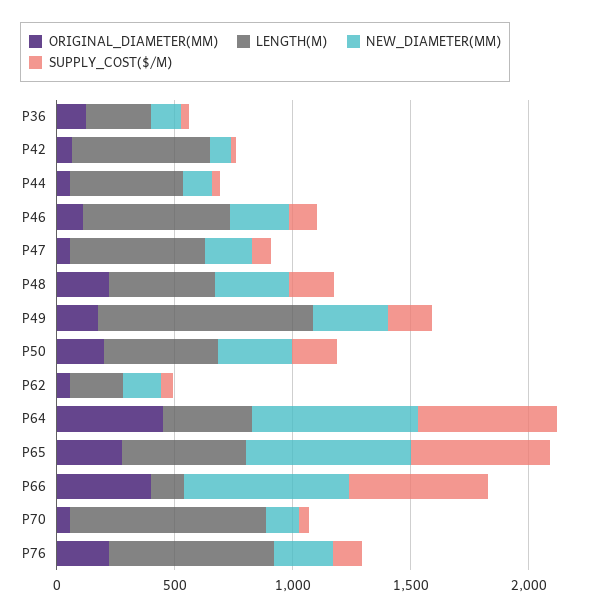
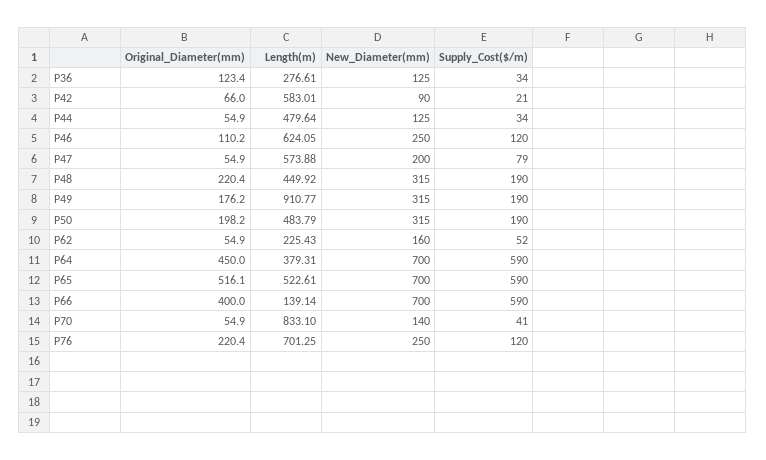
  {
    "ORIGINAL_DIAMETER(MM)": {
      "P36": 123.4,
      "P42": 66,
      "P44": 54.9,
      "P46": 110.2,
      "P47": 54.9,
      "P48": 220.4,
      "P49": 176.2,
      "P50": 198.2,
      "P62": 54.9,
      "P64": 450,
-     "P65": 300,
+     "P65": 516.1,
      "P66": 400,
      "P70": 54.9,
      "P76": 220.4
    },
    "LENGTH(M)": {
      "P36": 276.61,
      "P42": 583.01,
      "P44": 479.64,
      "P46": 624.05,
      "P47": 573.88,
      "P48": 449.92,
      "P49": 910.77,
      "P50": 483.79,
      "P62": 225.43,
      "P64": 379.31,
      "P65": 522.61,
      "P66": 139.14,
      "P70": 833.1,
      "P76": 701.25
    },
    "NEW_DIAMETER(MM)": {
      "P36": 125,
      "P42": 90,
      "P44": 125,
      "P46": 250,
      "P47": 200,
      "P48": 315,
      "P49": 315,
      "P50": 315,
      "P62": 160,
      "P64": 700,
      "P65": 700,
      "P66": 700,
      "P70": 140,
      "P76": 250
    },
    "SUPPLY_COST($/M)": {
      "P36": 34,
      "P42": 21,
      "P44": 34,
      "P46": 120,
      "P47": 79,
      "P48": 190,
      "P49": 190,
      "P50": 190,
      "P62": 52,
      "P64": 590,
      "P65": 590,
      "P66": 590,
      "P70": 41,
      "P76": 120
    }
  }

